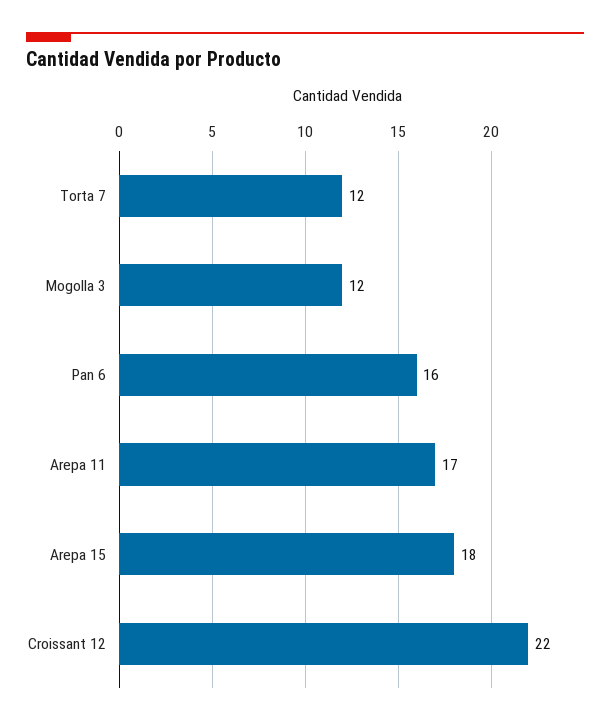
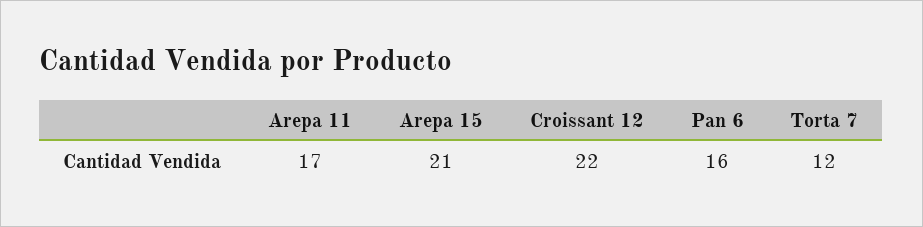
  {
    "Torta 7": 12,
-   "Mogolla 3": 12,
    "Pan 6": 16,
    "Arepa 11": 17,
-   "Arepa 15": 18,
+   "Arepa 15": 21,
    "Croissant 12": 22
  }

